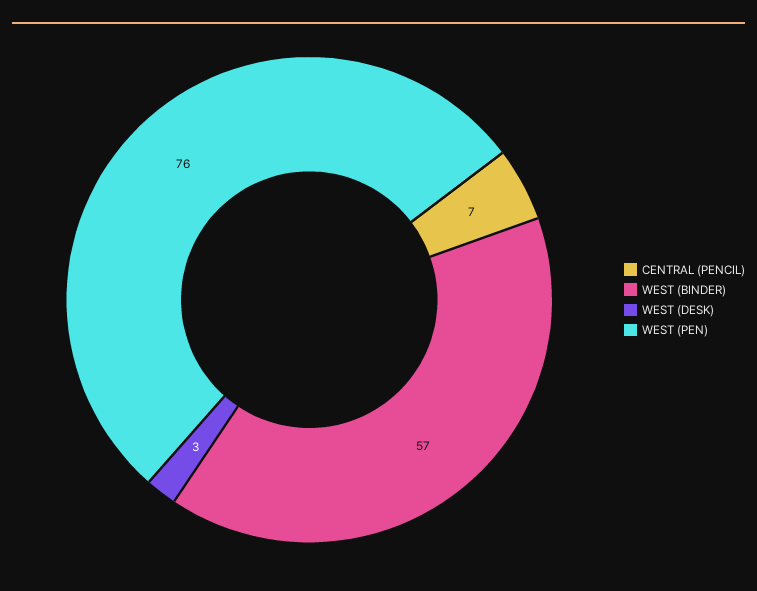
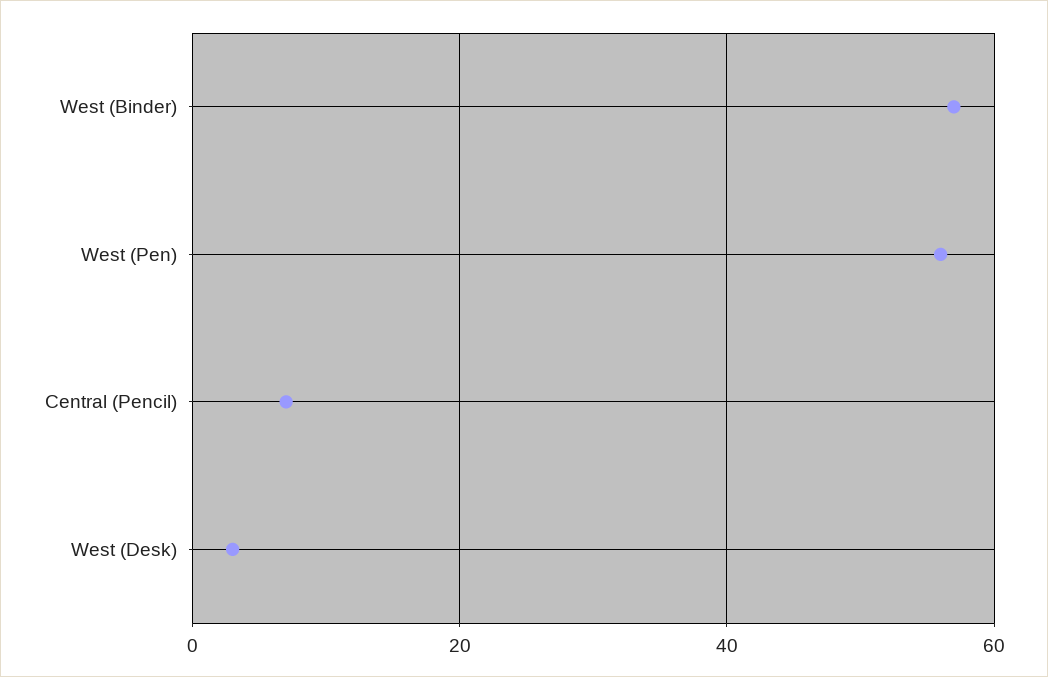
  {
    "CENTRAL (PENCIL)": 7,
    "WEST (BINDER)": 57,
    "WEST (DESK)": 3,
-   "WEST (PEN)": 76
+   "WEST (PEN)": 55
  }

